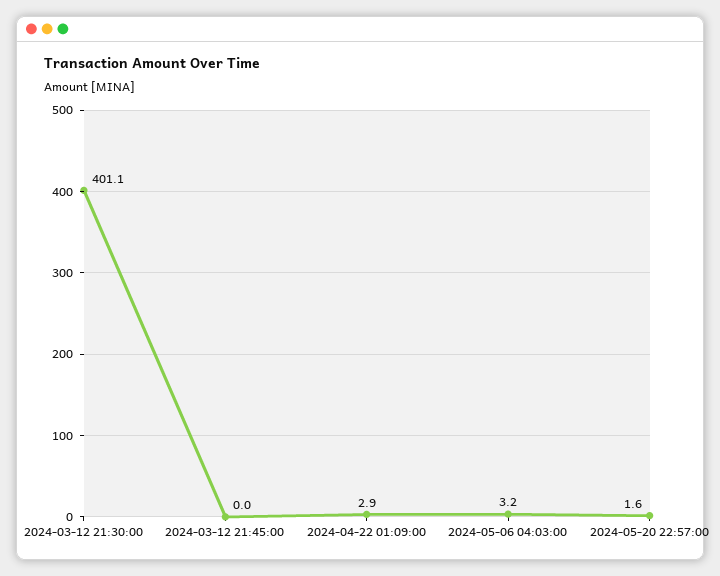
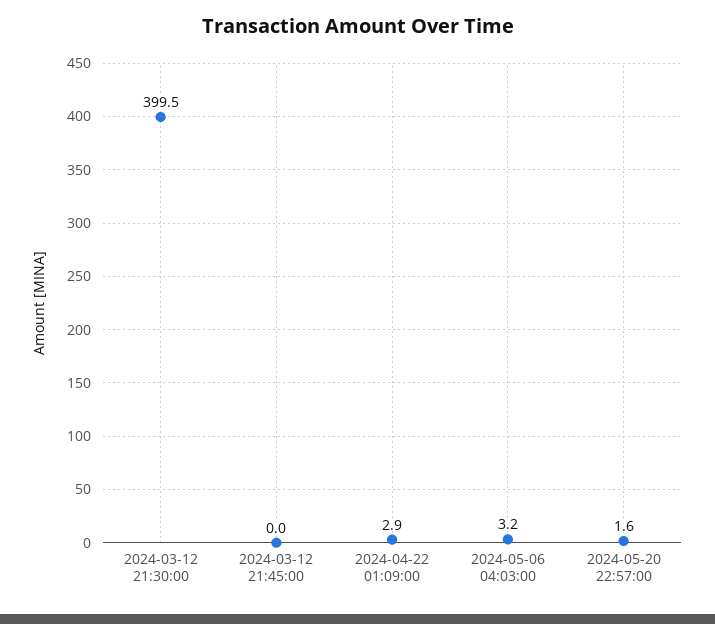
  {
-   "2024-03-12 21:30:00": 401.1,
+   "2024-03-12 21:30:00": 399.5,
    "2024-03-12 21:45:00": 0,
    "2024-04-22 01:09:00": 2.9,
    "2024-05-06 04:03:00": 3.2,
    "2024-05-20 22:57:00": 1.6
  }

